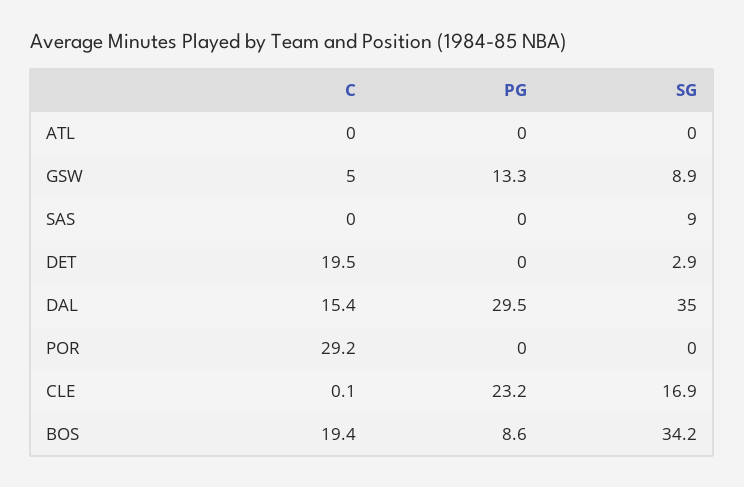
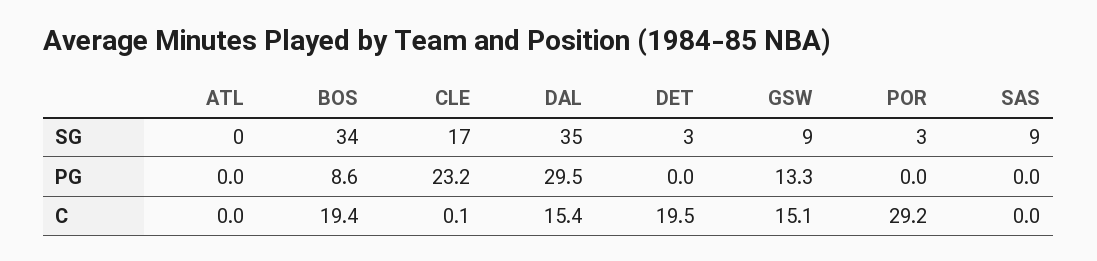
  {
    "C": {
      "ATL": 0,
-     "GSW": 5,
+     "GSW": 15.1,
      "SAS": 0,
      "DET": 19.5,
      "DAL": 15.4,
      "POR": 29.2,
      "CLE": 0.1,
      "BOS": 19.4
    },
    "PG": {
      "ATL": 0,
      "GSW": 13.3,
      "SAS": 0,
      "DET": 0,
      "DAL": 29.5,
      "POR": 0,
      "CLE": 23.2,
      "BOS": 8.6
    },
    "SG": {
      "ATL": 0,
      "GSW": 8.9,
      "SAS": 9,
      "DET": 2.9,
      "DAL": 35,
-     "POR": 0,
+     "POR": 3,
      "CLE": 16.9,
      "BOS": 34.2
    }
  }

